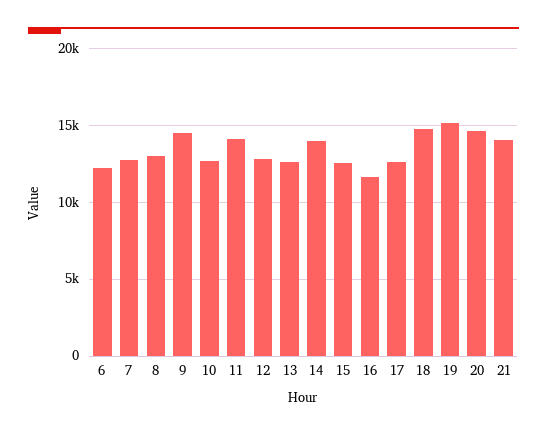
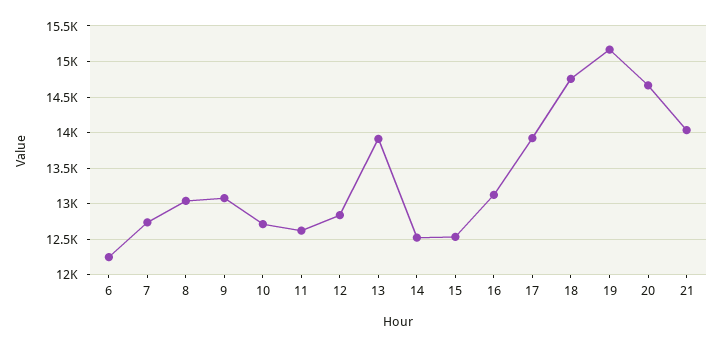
  {
    "6": 12300,
    "7": 12700,
    "8": 13000,
-   "9": 14500,
+   "9": 13100,
    "10": 12700,
-   "11": 14000,
+   "11": 12600,
    "12": 12800,
-   "13": 12500,
+   "13": 13900,
-   "14": 14000,
+   "14": 12500,
    "15": 12500,
-   "16": 11500,
+   "16": 13100,
-   "17": 12500,
+   "17": 13900,
    "18": 14800,
    "19": 15200,
    "20": 14700,
    "21": 14000
  }

